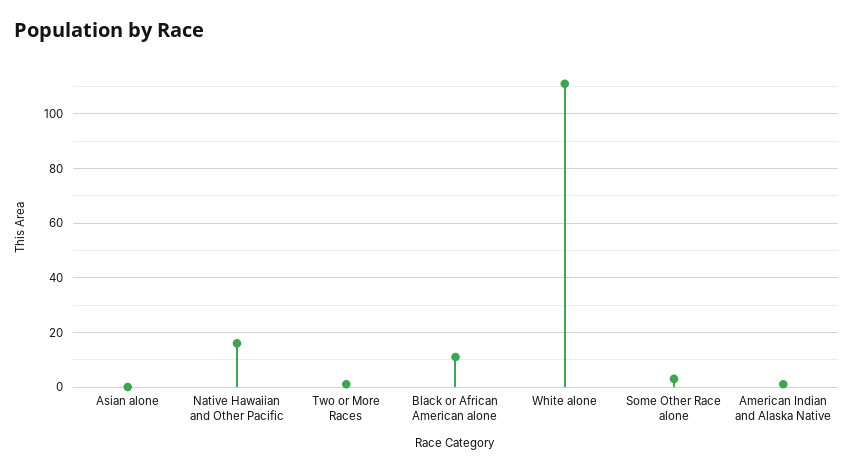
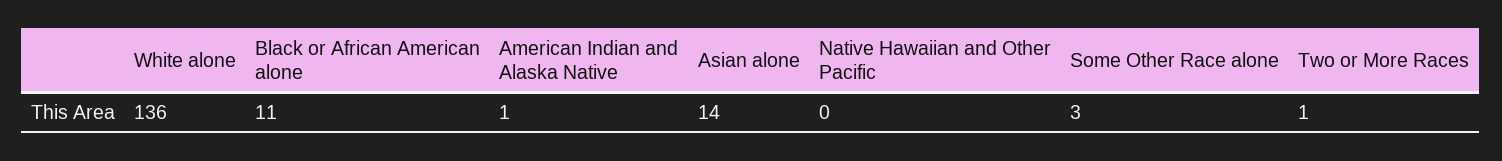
  {
-   "Asian alone": 0,
+   "Asian alone": 14,
-   "Native Hawaiian and Other Pacific": 15,
+   "Native Hawaiian and Other Pacific": 0,
    "Two or More Races": 1,
    "Black or African American alone": 11,
-   "White alone": 110,
+   "White alone": 136,
    "Some Other Race alone": 3,
    "American Indian and Alaska Native": 1
  }

